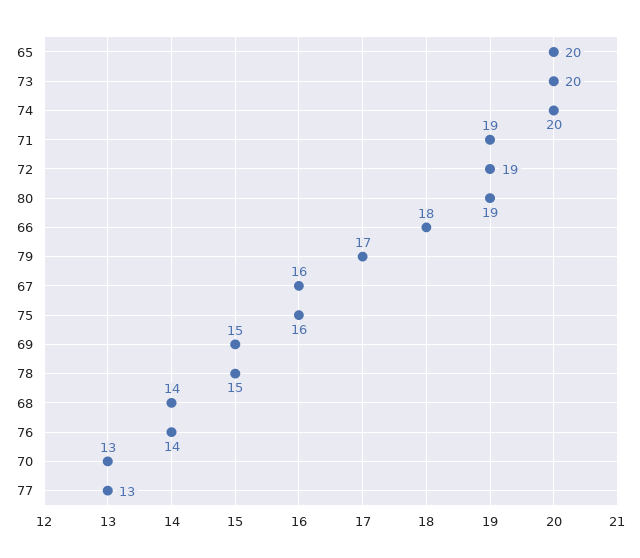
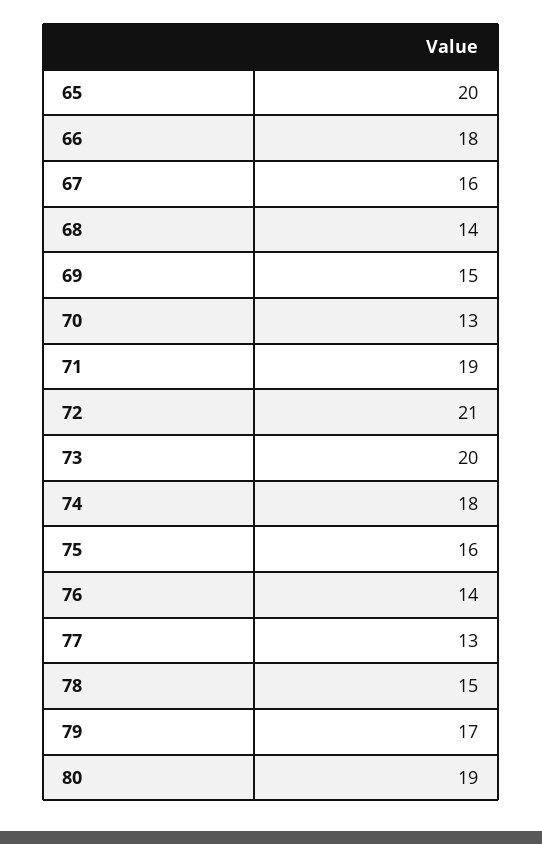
  {
    "65": 20,
    "73": 20,
-   "74": 20,
+   "74": 18,
    "71": 19,
-   "72": 19,
+   "72": 21,
    "80": 19,
    "66": 18,
    "79": 17,
    "67": 16,
    "75": 16,
    "69": 15,
    "78": 15,
    "68": 14,
    "76": 14,
    "70": 13,
    "77": 13
  }

